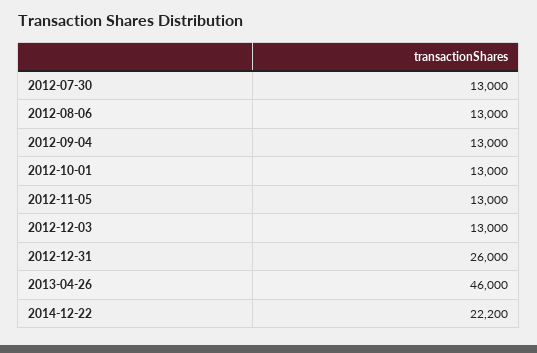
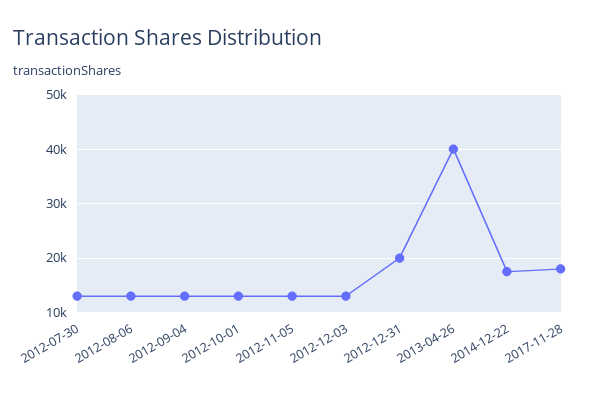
  {
    "2012-07-30": 13000,
    "2012-08-06": 13000,
    "2012-09-04": 13000,
    "2012-10-01": 13000,
    "2012-11-05": 13000,
    "2012-12-03": 13000,
-   "2012-12-31": 26000,
+   "2012-12-31": 20000,
-   "2013-04-26": 46000,
+   "2013-04-26": 40000,
-   "2014-12-22": 22200
+   "2014-12-22": 18000,
+   "2017-11-28": 18000
  }

